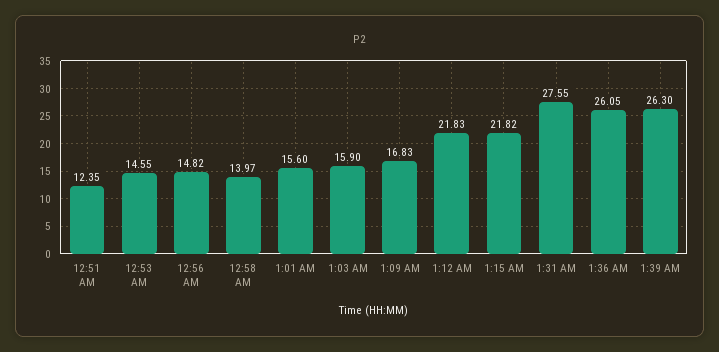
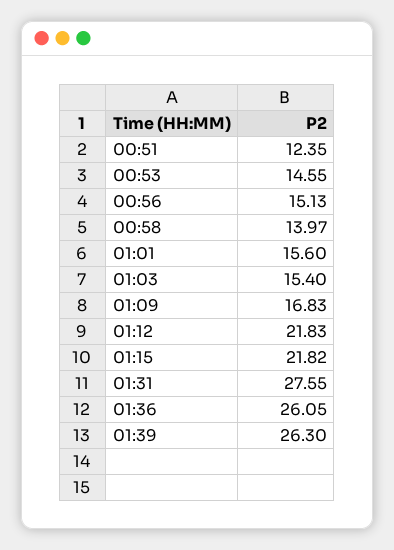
  {
    "12:51 AM": 12.35,
    "12:53 AM": 14.55,
-   "12:56 AM": 14.82,
+   "12:56 AM": 15.13,
    "12:58 AM": 13.97,
    "1:01 AM": 15.6,
-   "1:03 AM": 15.9,
+   "1:03 AM": 15.4,
    "1:09 AM": 16.83,
    "1:12 AM": 21.83,
    "1:15 AM": 21.82,
    "1:31 AM": 27.55,
    "1:36 AM": 26.05,
    "1:39 AM": 26.3
  }

